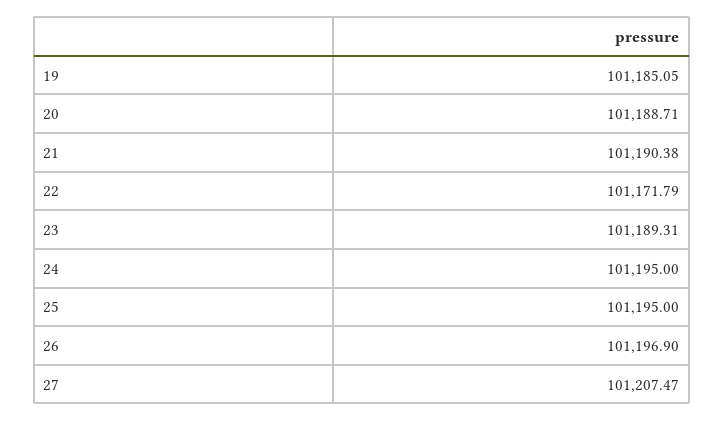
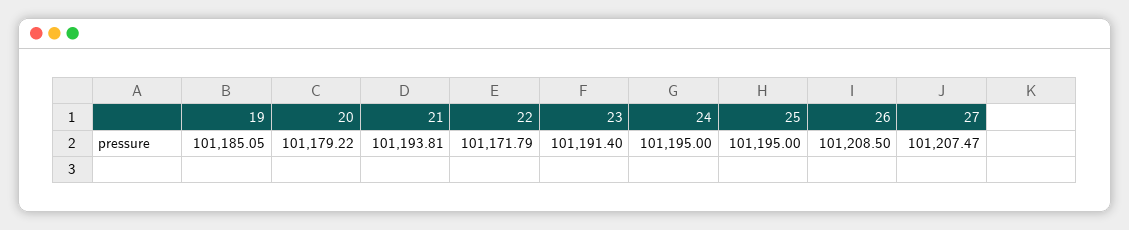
  {
    "19": 101185.05,
-   "20": 101188.71,
+   "20": 101179.22,
-   "21": 101190.38,
+   "21": 101193.81,
    "22": 101171.79,
-   "23": 101189.31,
+   "23": 101191.4,
    "24": 101195,
    "25": 101195,
-   "26": 101196.9,
+   "26": 101208.5,
    "27": 101207.47
  }

